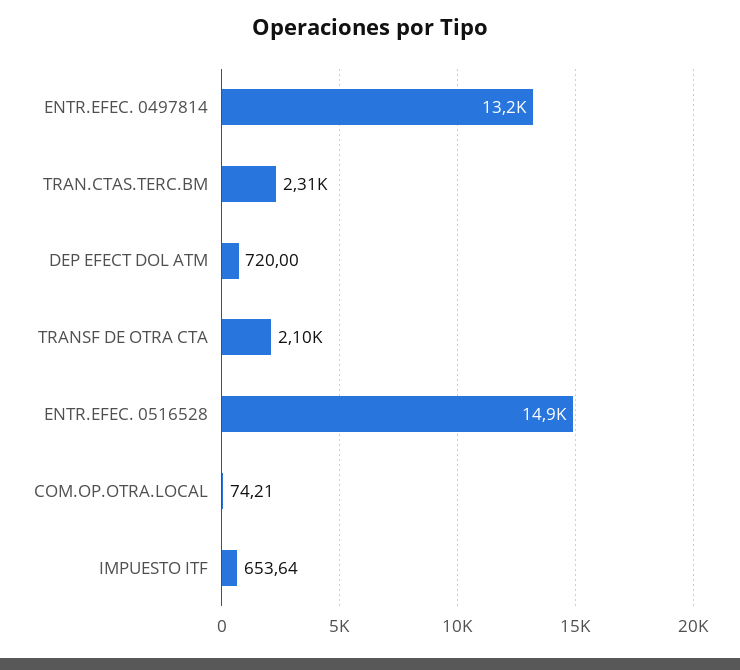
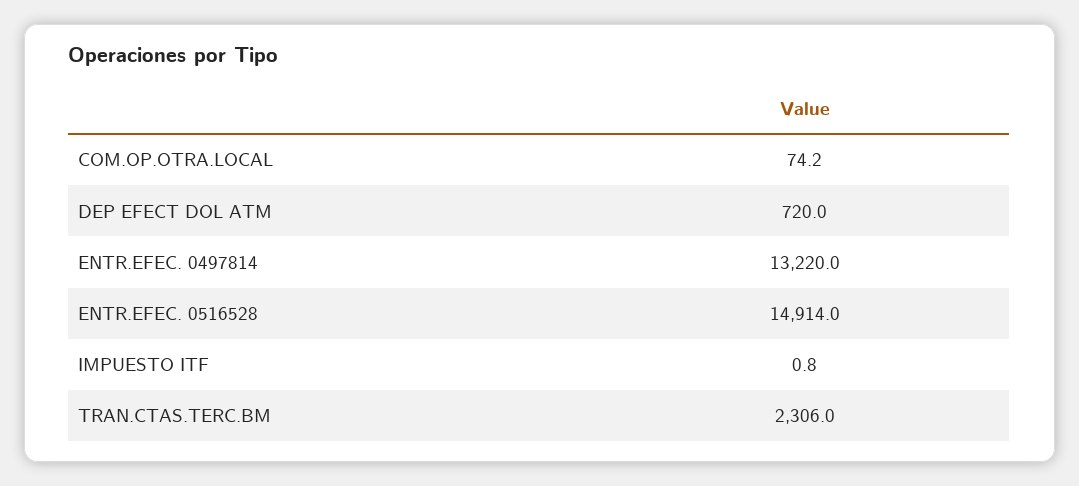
  {
    "ENTR.EFEC. 0497814": 13220,
    "TRAN.CTAS.TERC.BM": 2306,
    "DEP EFECT DOL ATM": 720,
-   "TRANSF DE OTRA CTA": 2100,
    "ENTR.EFEC. 0516528": 14914,
    "COM.OP.OTRA.LOCAL": 74.21,
-   "IMPUESTO ITF": 653.64
+   "IMPUESTO ITF": 0.8
  }

